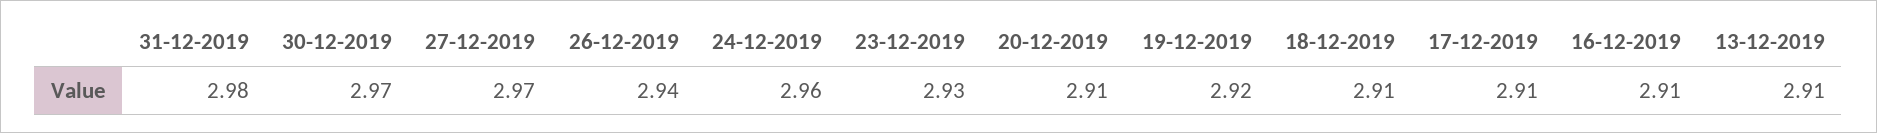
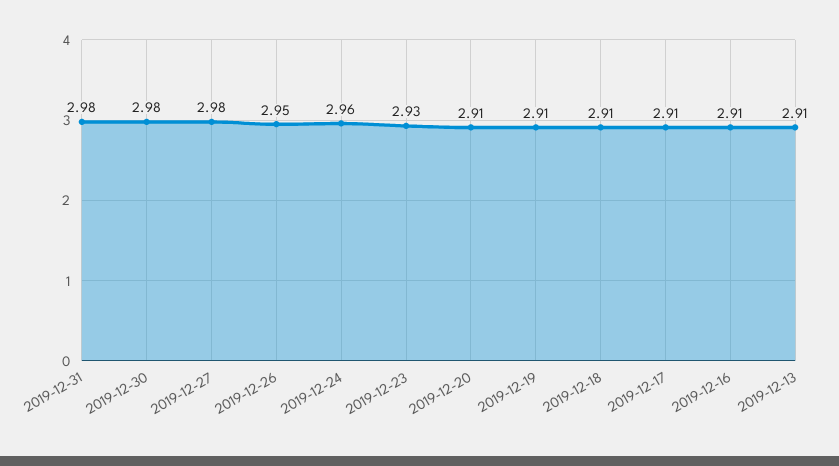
  {
    "31-12-2019": 2.98,
-   "30-12-2019": 2.97,
+   "30-12-2019": 2.98,
-   "27-12-2019": 2.97,
+   "27-12-2019": 2.98,
-   "26-12-2019": 2.94,
+   "26-12-2019": 2.95,
    "24-12-2019": 2.96,
    "23-12-2019": 2.93,
    "20-12-2019": 2.91,
-   "19-12-2019": 2.92,
+   "19-12-2019": 2.91,
    "18-12-2019": 2.91,
    "17-12-2019": 2.91,
    "16-12-2019": 2.91,
    "13-12-2019": 2.91
  }

